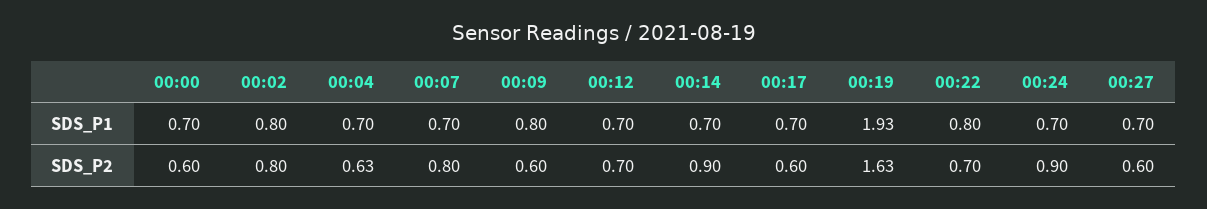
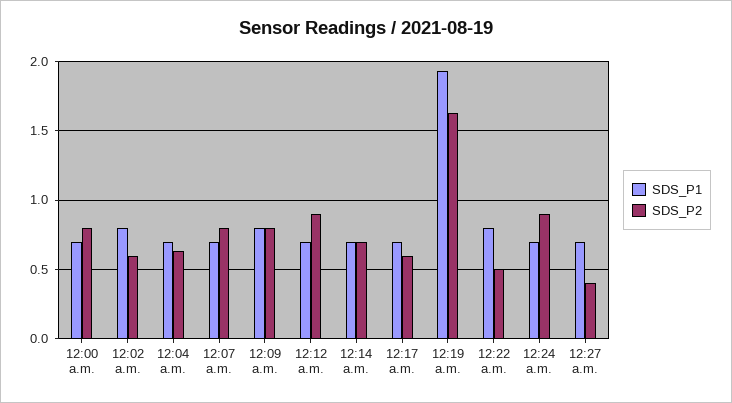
  {
    "SDS_P1": {
      "00:00": 0.7,
      "00:02": 0.8,
      "00:04": 0.7,
      "00:07": 0.7,
      "00:09": 0.8,
      "00:12": 0.7,
      "00:14": 0.7,
      "00:17": 0.7,
      "00:19": 1.93,
      "00:22": 0.8,
      "00:24": 0.7,
      "00:27": 0.7
    },
    "SDS_P2": {
-     "00:00": 0.6,
+     "00:00": 0.8,
-     "00:02": 0.8,
+     "00:02": 0.6,
      "00:04": 0.63,
      "00:07": 0.8,
-     "00:09": 0.6,
+     "00:09": 0.8,
-     "00:12": 0.7,
+     "00:12": 0.9,
-     "00:14": 0.9,
+     "00:14": 0.7,
      "00:17": 0.6,
      "00:19": 1.63,
-     "00:22": 0.7,
+     "00:22": 0.5,
      "00:24": 0.9,
-     "00:27": 0.6
+     "00:27": 0.4
    }
  }

